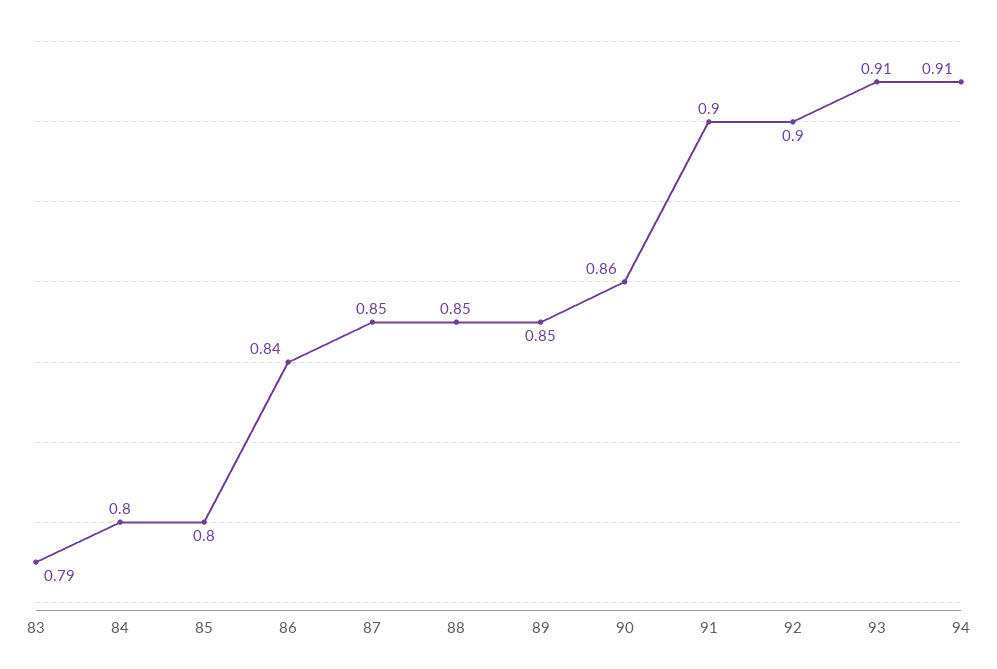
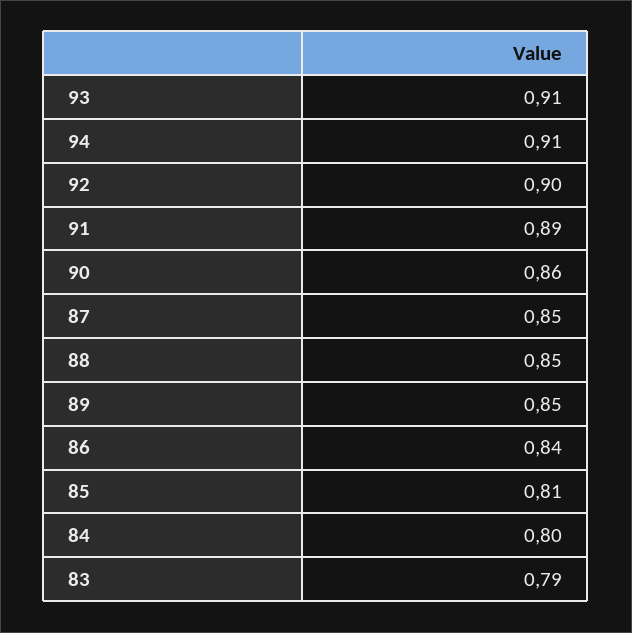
  {
    "83": 0.79,
    "84": 0.8,
-   "85": 0.8,
+   "85": 0.81,
    "86": 0.84,
    "87": 0.85,
    "88": 0.85,
    "89": 0.85,
    "90": 0.86,
-   "91": 0.9,
+   "91": 0.89,
    "92": 0.9,
    "93": 0.91,
    "94": 0.91
  }

